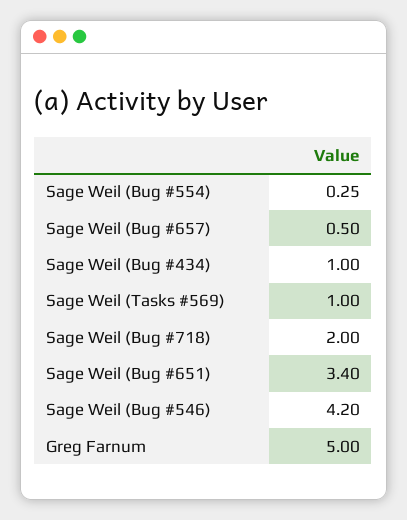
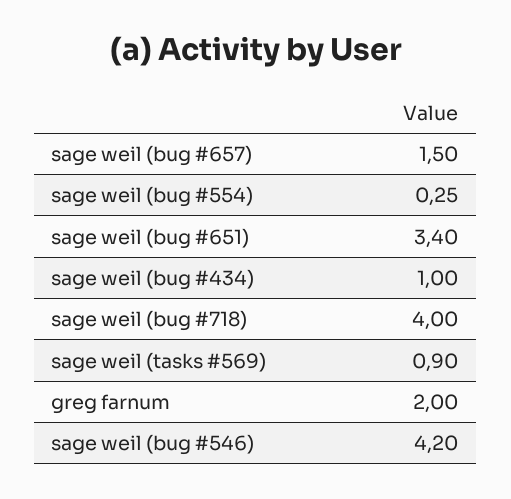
  {
    "Sage Weil (Bug #554)": 0.25,
-   "Sage Weil (Bug #657)": 0.5,
+   "Sage Weil (Bug #657)": 1.5,
    "Sage Weil (Bug #434)": 1,
-   "Sage Weil (Tasks #569)": 1,
+   "Sage Weil (Tasks #569)": 0.9,
-   "Sage Weil (Bug #718)": 2,
+   "Sage Weil (Bug #718)": 4,
    "Sage Weil (Bug #651)": 3.4,
    "Sage Weil (Bug #546)": 4.2,
-   "Greg Farnum": 5
+   "Greg Farnum": 2
  }

